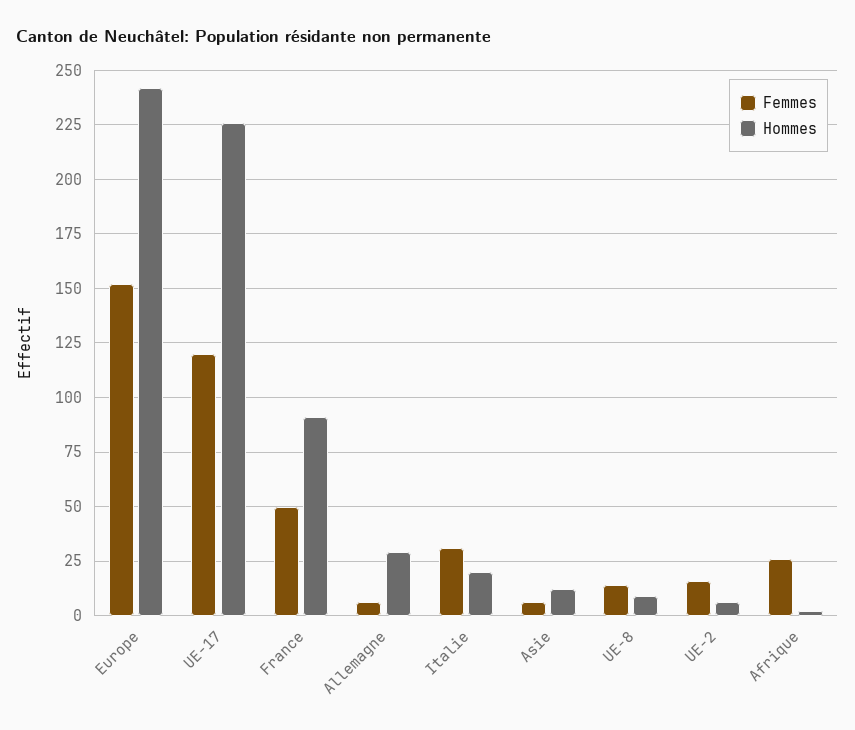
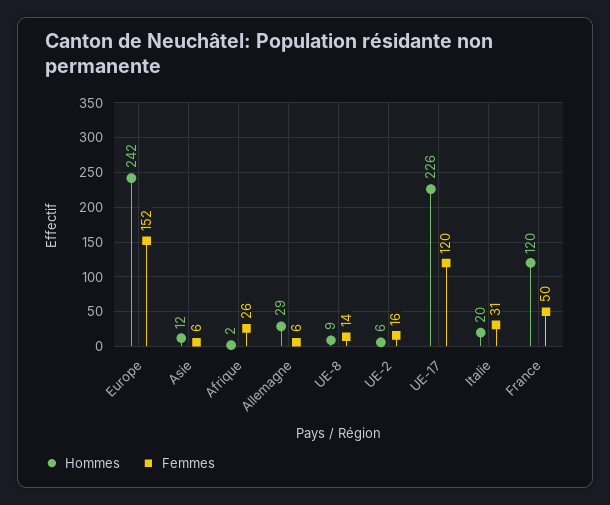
  {
    "Femmes": {
      "Europe": 152,
      "UE-17": 120,
      "France": 50,
      "Allemagne": 6,
      "Italie": 31,
      "Asie": 6,
      "UE-8": 14,
      "UE-2": 16,
      "Afrique": 26
    },
    "Hommes": {
      "Europe": 242,
      "UE-17": 226,
-     "France": 90,
+     "France": 120,
      "Allemagne": 29,
      "Italie": 20,
      "Asie": 12,
      "UE-8": 9,
      "UE-2": 6,
      "Afrique": 2
    }
  }

